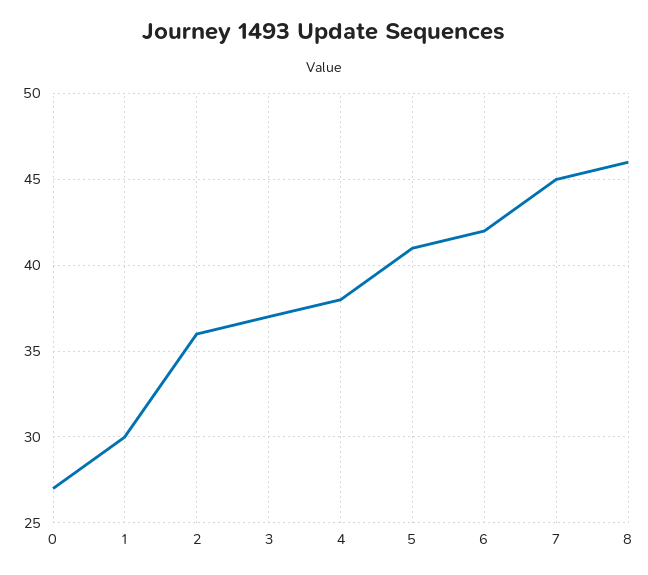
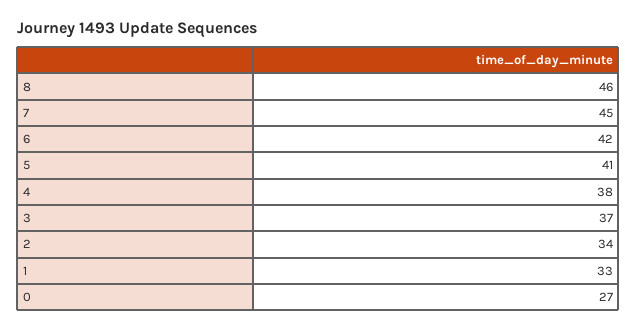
  {
    "0": 27,
-   "1": 30,
+   "1": 33,
-   "2": 36,
+   "2": 34,
    "3": 37,
    "4": 38,
    "5": 41,
    "6": 42,
    "7": 45,
    "8": 46
  }

